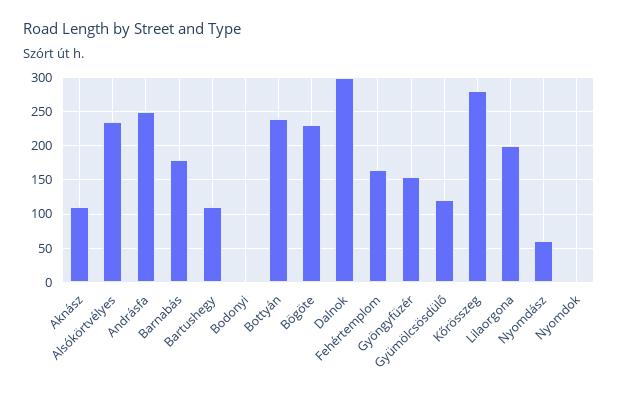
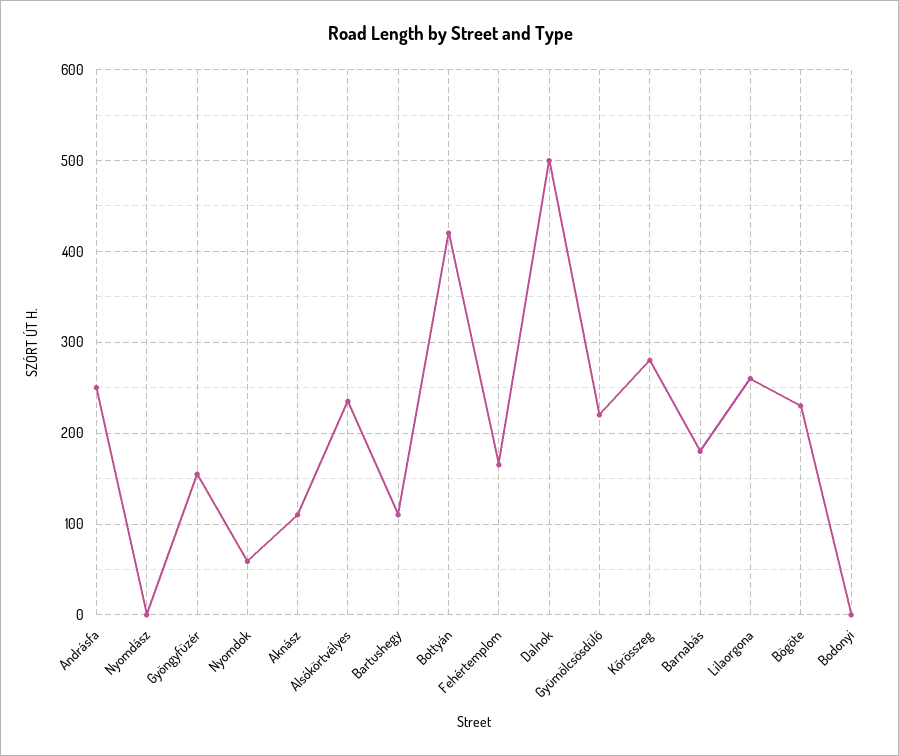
  {
    "Aknász": 110,
    "Alsókörtvélyes": 240,
    "Andrásfa": 250,
    "Barnabás": 180,
    "Bartushegy": 110,
    "Bodonyi": 0,
-   "Bottyán": 240,
+   "Bottyán": 420,
    "Bögöte": 230,
-   "Dalnok": 300,
+   "Dalnok": 500,
    "Fehértemplom": 170,
    "Gyöngyfüzér": 160,
-   "Gyümölcsösdülő": 120,
+   "Gyümölcsösdülő": 220,
    "Kőrösszeg": 280,
-   "Lilaorgona": 200,
+   "Lilaorgona": 260,
-   "Nyomdász": 60,
+   "Nyomdász": 0,
-   "Nyomdok": 0
+   "Nyomdok": 60
  }

